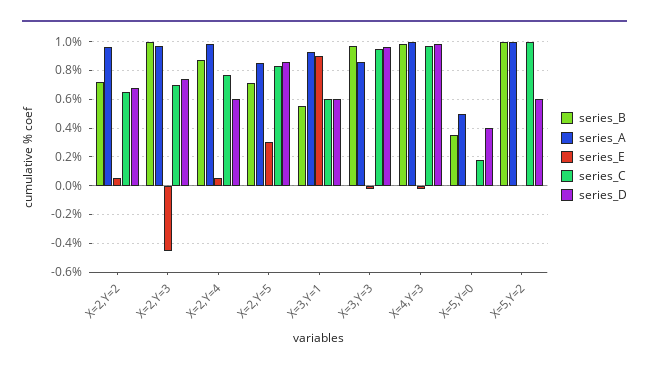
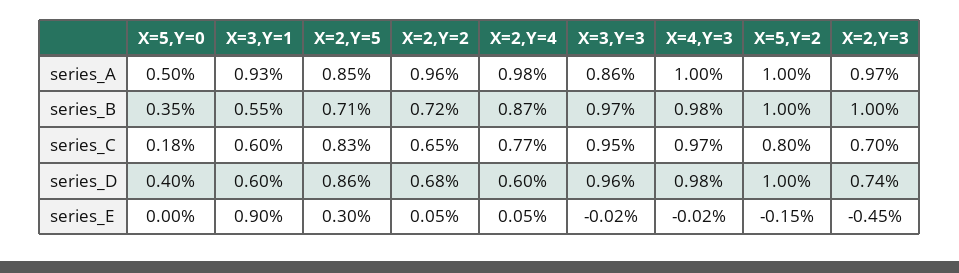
  {
    "series_B": {
      "X=2,Y=2": 0.72,
      "X=2,Y=3": 1,
      "X=2,Y=4": 0.87,
      "X=2,Y=5": 0.71,
      "X=3,Y=1": 0.55,
      "X=3,Y=3": 0.97,
      "X=4,Y=3": 0.98,
      "X=5,Y=0": 0.35,
      "X=5,Y=2": 1
    },
    "series_A": {
      "X=2,Y=2": 0.96,
      "X=2,Y=3": 0.97,
      "X=2,Y=4": 0.98,
      "X=2,Y=5": 0.85,
      "X=3,Y=1": 0.93,
      "X=3,Y=3": 0.86,
      "X=4,Y=3": 1,
      "X=5,Y=0": 0.5,
      "X=5,Y=2": 1
    },
    "series_E": {
      "X=2,Y=2": 0.05,
      "X=2,Y=3": -0.45,
      "X=2,Y=4": 0.05,
      "X=2,Y=5": 0.3,
      "X=3,Y=1": 0.9,
      "X=3,Y=3": -0.02,
      "X=4,Y=3": -0.02,
      "X=5,Y=0": 0,
-     "X=5,Y=2": 0
+     "X=5,Y=2": -0.15
    },
    "series_C": {
      "X=2,Y=2": 0.65,
      "X=2,Y=3": 0.7,
      "X=2,Y=4": 0.77,
      "X=2,Y=5": 0.83,
      "X=3,Y=1": 0.6,
      "X=3,Y=3": 0.95,
      "X=4,Y=3": 0.97,
      "X=5,Y=0": 0.18,
-     "X=5,Y=2": 1
+     "X=5,Y=2": 0.8
    },
    "series_D": {
      "X=2,Y=2": 0.68,
      "X=2,Y=3": 0.74,
      "X=2,Y=4": 0.6,
      "X=2,Y=5": 0.86,
      "X=3,Y=1": 0.6,
      "X=3,Y=3": 0.96,
      "X=4,Y=3": 0.98,
      "X=5,Y=0": 0.4,
-     "X=5,Y=2": 0.6
+     "X=5,Y=2": 1
    }
  }

